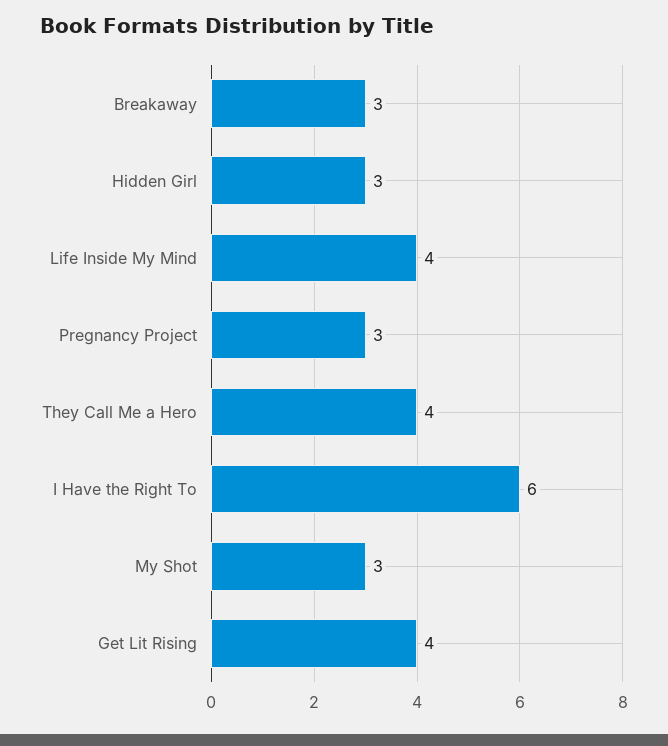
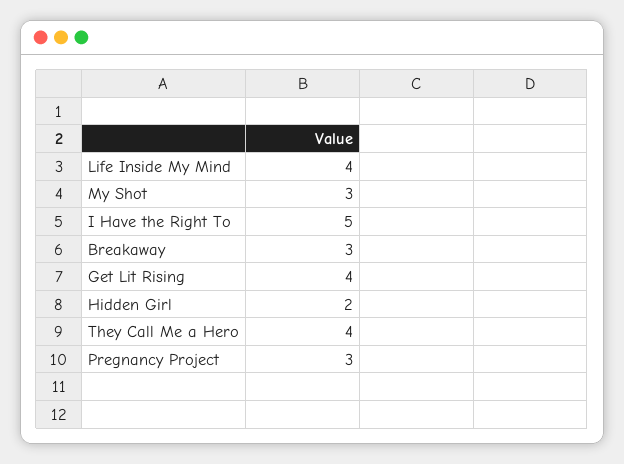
  {
    "Breakaway": 3,
-   "Hidden Girl": 3,
+   "Hidden Girl": 2,
    "Life Inside My Mind": 4,
    "Pregnancy Project": 3,
    "They Call Me a Hero": 4,
-   "I Have the Right To": 6,
+   "I Have the Right To": 5,
    "My Shot": 3,
    "Get Lit Rising": 4
  }

